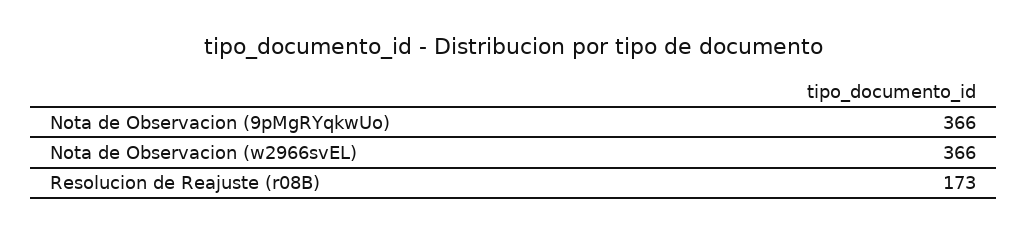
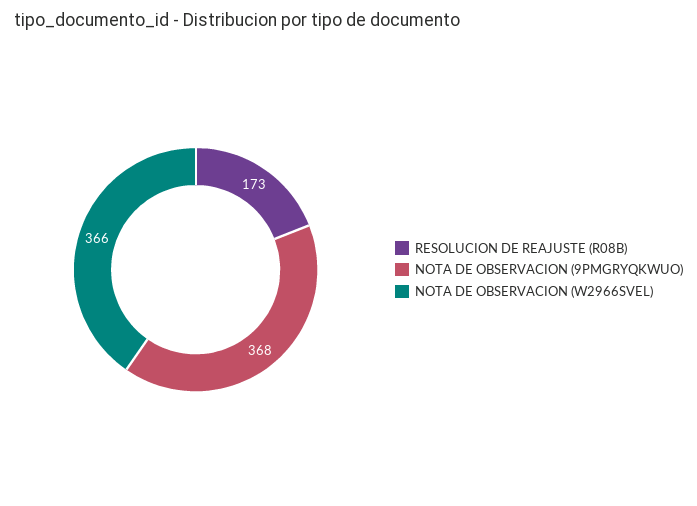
  {
-   "Nota de Observacion (9pMgRYqkwUo)": 366,
+   "Nota de Observacion (9pMgRYqkwUo)": 368,
    "Nota de Observacion (w2966svEL)": 366,
    "Resolucion de Reajuste (r08B)": 173
  }

